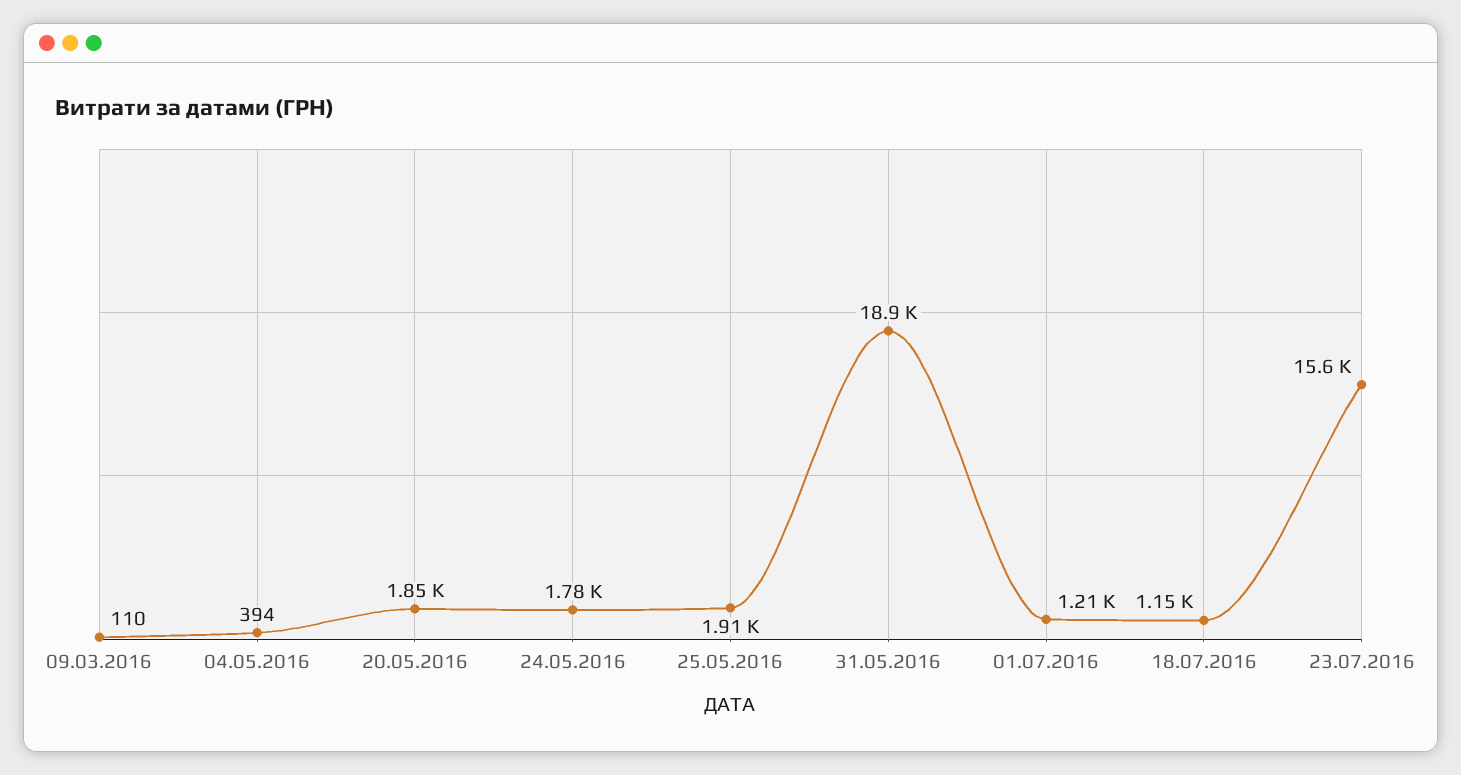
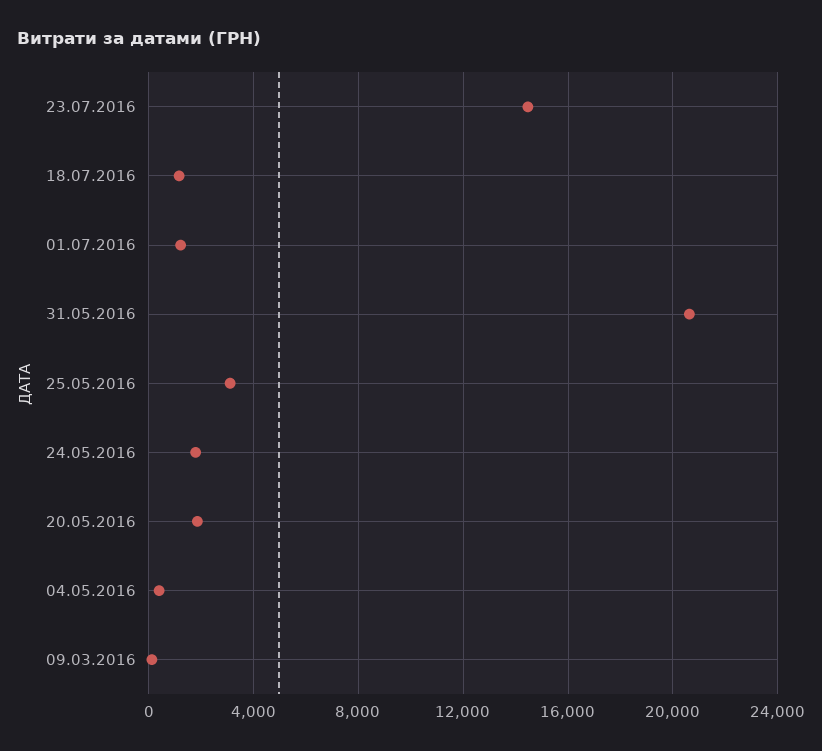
  {
    "09.03.2016": 110,
    "04.05.2016": 394,
    "20.05.2016": 1850,
    "24.05.2016": 1780,
-   "25.05.2016": 1910,
+   "25.05.2016": 3000,
-   "31.05.2016": 18900,
+   "31.05.2016": 20500,
    "01.07.2016": 1210,
    "18.07.2016": 1150,
-   "23.07.2016": 15600
+   "23.07.2016": 14500
  }

